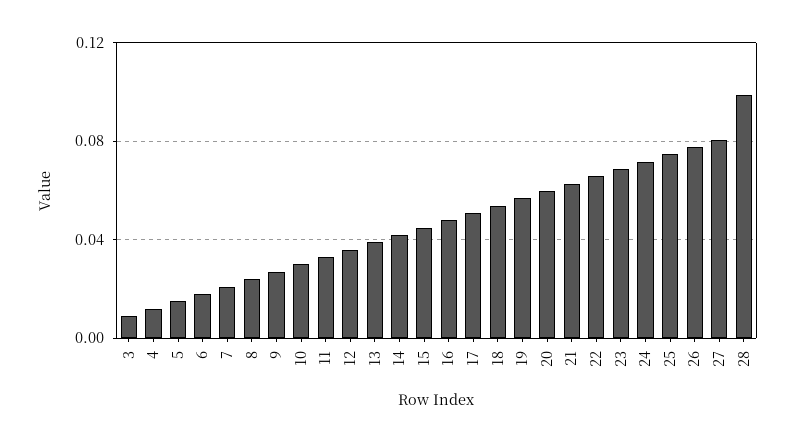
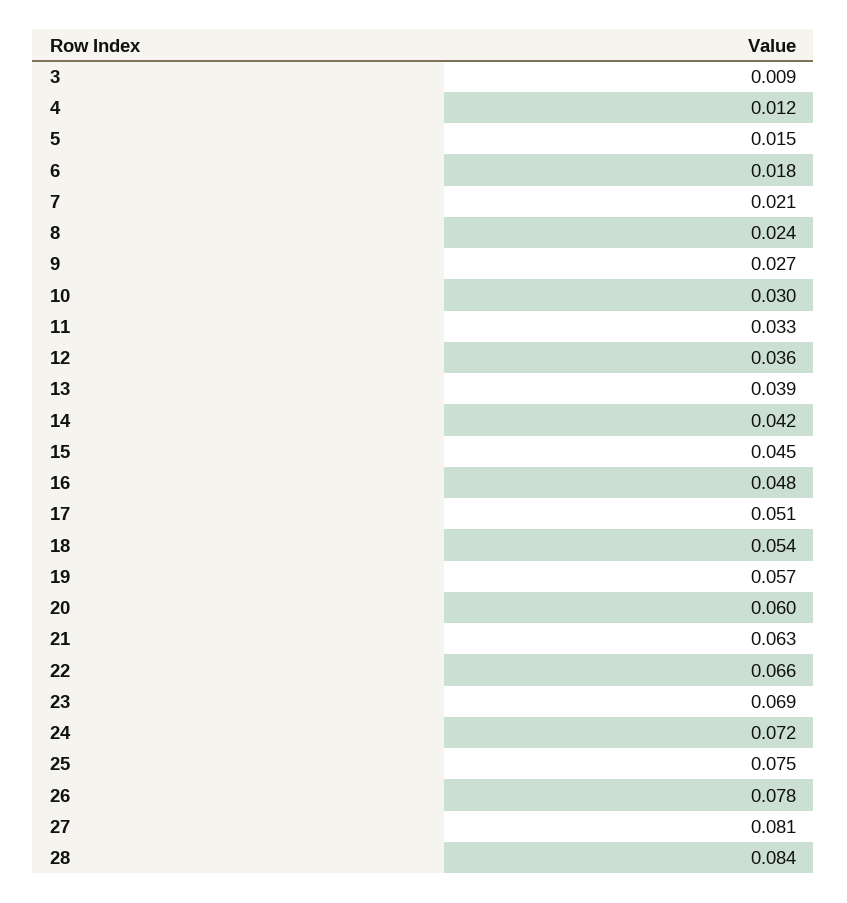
  {
    "3": 0.009,
    "4": 0.012,
    "5": 0.015,
    "6": 0.018,
    "7": 0.021,
    "8": 0.024,
    "9": 0.027,
    "10": 0.03,
    "11": 0.033,
    "12": 0.036,
    "13": 0.039,
    "14": 0.042,
    "15": 0.045,
    "16": 0.048,
    "17": 0.051,
    "18": 0.054,
    "19": 0.057,
    "20": 0.06,
    "21": 0.063,
    "22": 0.066,
    "23": 0.069,
    "24": 0.072,
    "25": 0.075,
    "26": 0.078,
    "27": 0.081,
-   "28": 0.1
+   "28": 0.084
  }

